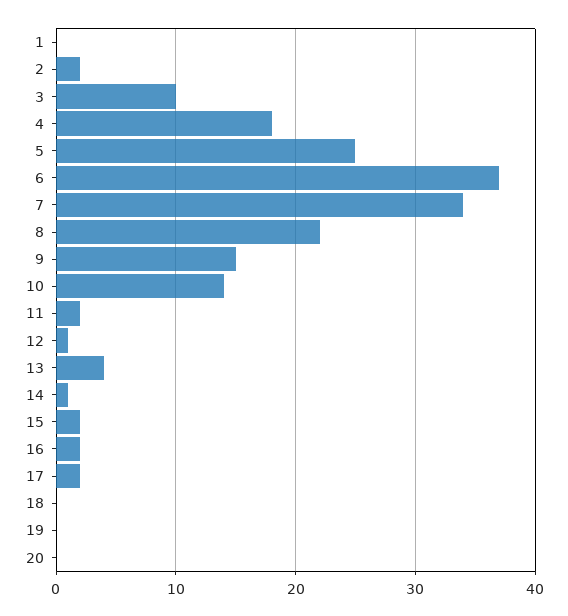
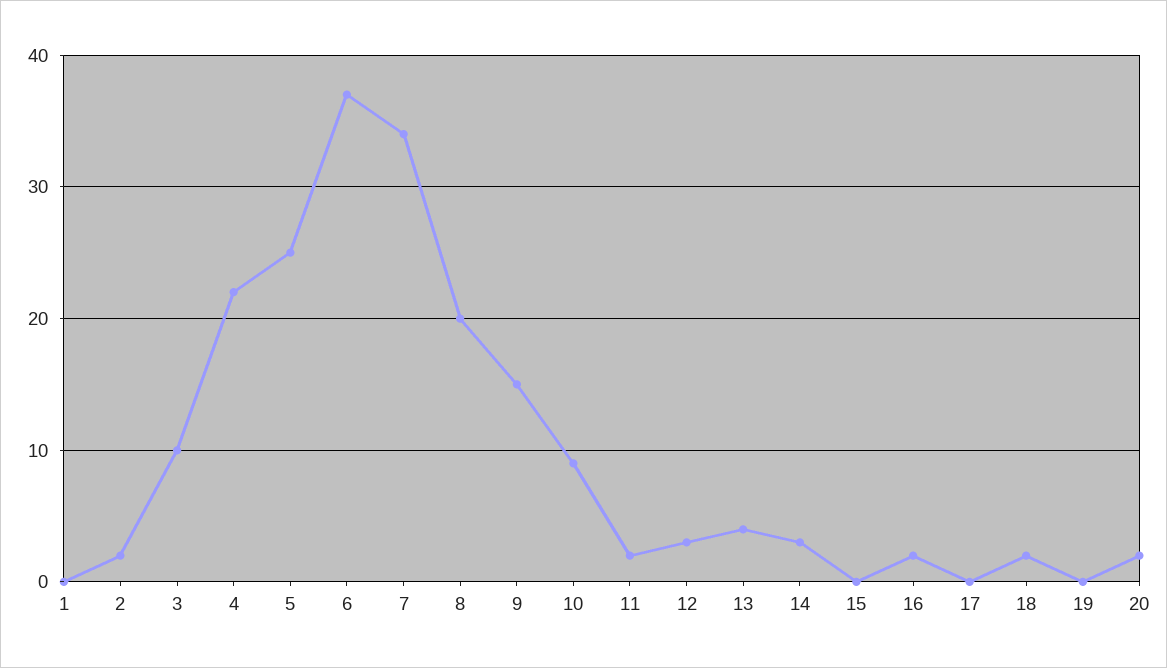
  {
    "1": 0,
    "2": 2,
    "3": 10,
-   "4": 18,
+   "4": 22,
    "5": 25,
    "6": 37,
    "7": 34,
-   "8": 22,
+   "8": 20,
    "9": 15,
-   "10": 14,
+   "10": 9,
    "11": 2,
-   "12": 1,
+   "12": 3,
    "13": 4,
-   "14": 1,
+   "14": 3,
-   "15": 2,
+   "15": 0,
    "16": 2,
-   "17": 2,
+   "17": 0,
-   "18": 0,
+   "18": 2,
    "19": 0,
-   "20": 0
+   "20": 2
  }

